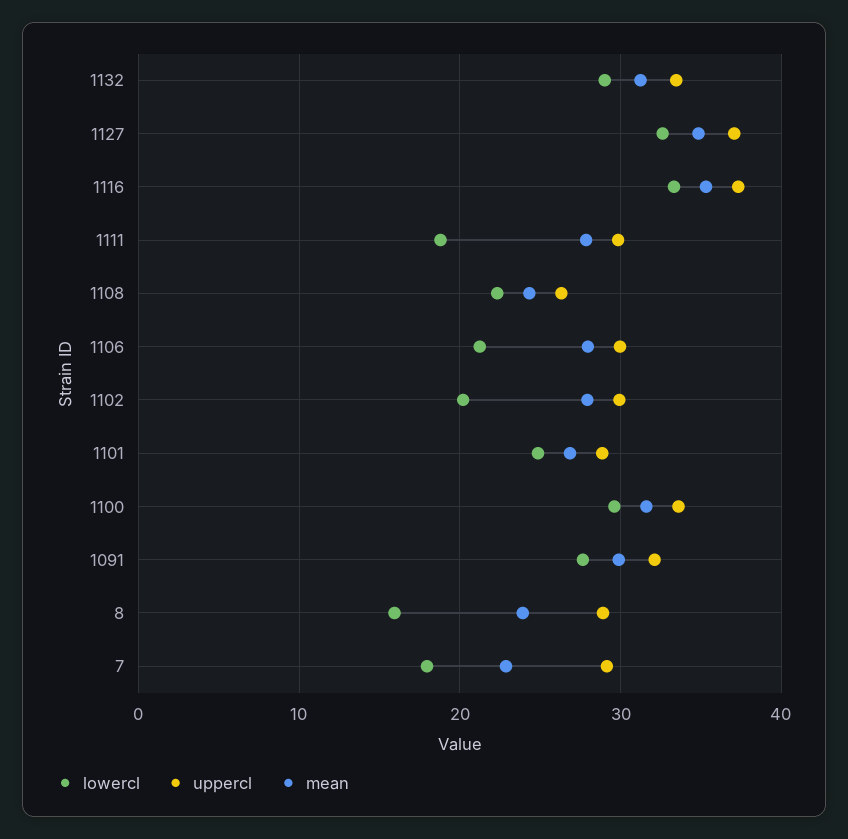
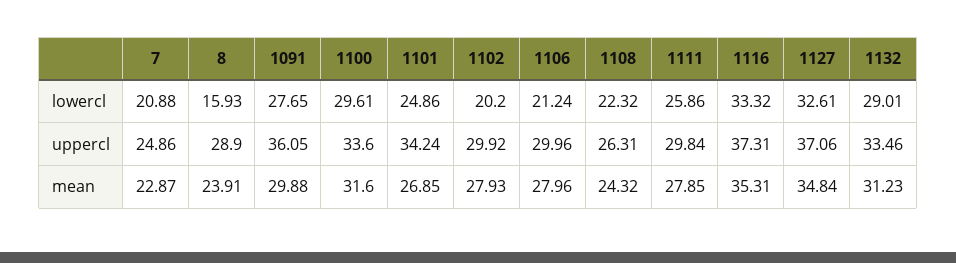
  {
    "lowercl": {
      "1132": 29.01,
      "1127": 32.61,
      "1116": 33.32,
-     "1111": 19,
+     "1111": 25.86,
      "1108": 22.32,
      "1106": 21.24,
      "1102": 20.2,
      "1101": 24.86,
      "1100": 29.61,
      "1091": 27.65,
      "8": 15.93,
-     "7": 18
+     "7": 20.88
    },
    "uppercl": {
      "1132": 33.46,
      "1127": 37.06,
      "1116": 37.31,
      "1111": 29.84,
      "1108": 26.31,
      "1106": 29.96,
      "1102": 29.92,
-     "1101": 29,
+     "1101": 34.24,
      "1100": 33.6,
-     "1091": 32,
+     "1091": 36.05,
      "8": 28.9,
-     "7": 29
+     "7": 24.86
    },
    "mean": {
      "1132": 31.23,
      "1127": 34.84,
      "1116": 35.31,
      "1111": 27.85,
      "1108": 24.32,
      "1106": 27.96,
      "1102": 27.93,
      "1101": 26.85,
      "1100": 31.6,
      "1091": 29.88,
      "8": 23.91,
      "7": 22.87
    }
  }

